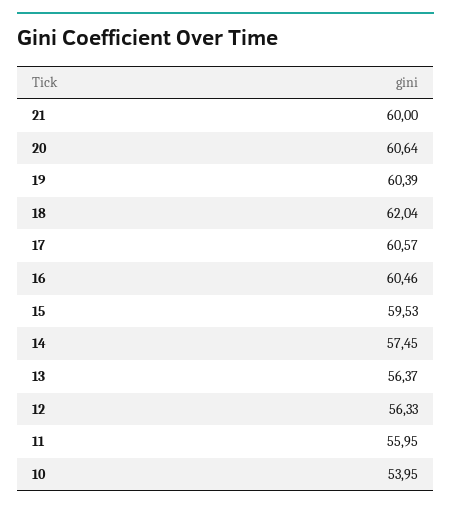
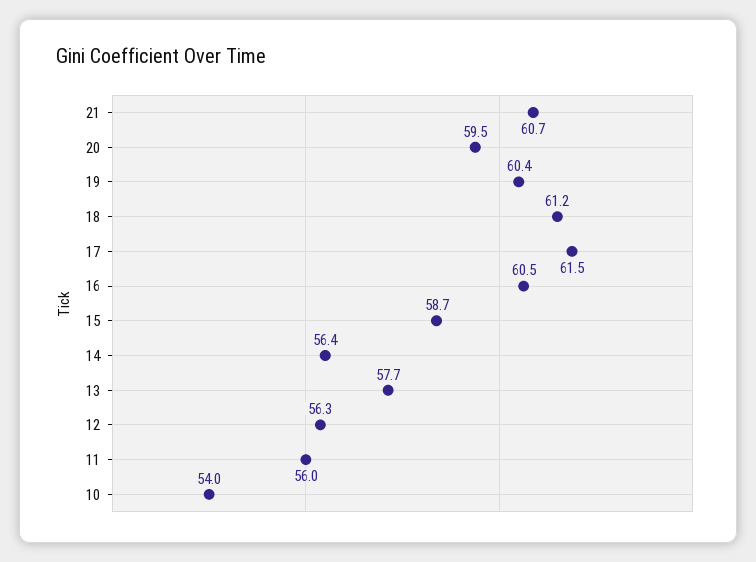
  {
-   "21": 60,
+   "21": 60.7,
-   "20": 60.64,
+   "20": 59.5,
    "19": 60.39,
-   "18": 62.04,
+   "18": 61.2,
-   "17": 60.57,
+   "17": 61.5,
    "16": 60.46,
-   "15": 59.53,
+   "15": 58.7,
-   "14": 57.45,
+   "14": 56.4,
-   "13": 56.37,
+   "13": 57.7,
    "12": 56.33,
    "11": 55.95,
    "10": 53.95
  }

